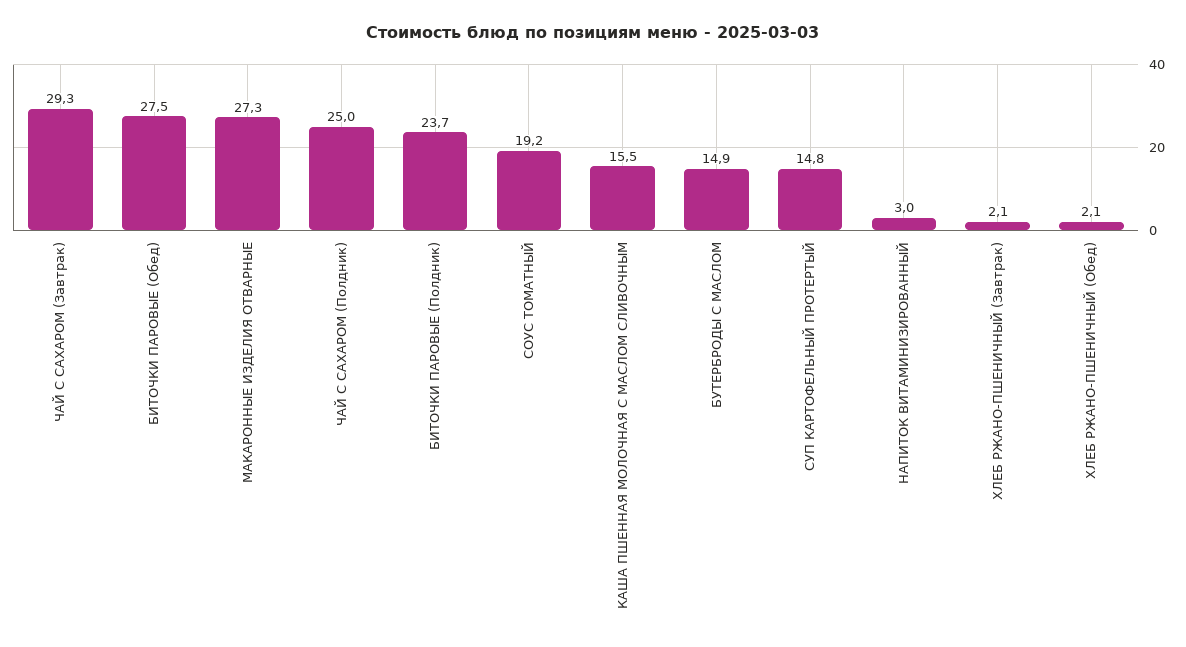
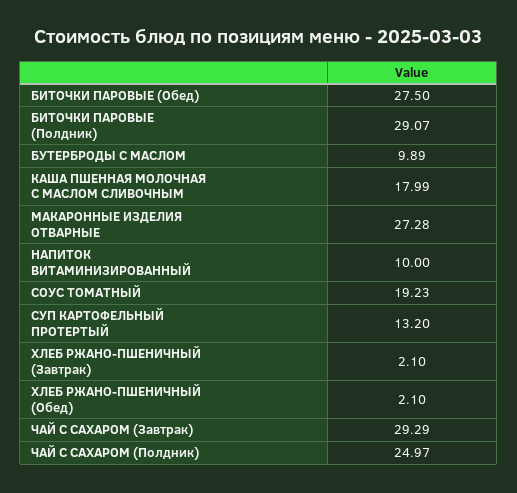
  {
    "ЧАЙ С САХАРОМ (Завтрак)": 29.29,
    "БИТОЧКИ ПАРОВЫЕ (Обед)": 27.5,
    "МАКАРОННЫЕ ИЗДЕЛИЯ ОТВАРНЫЕ": 27.28,
    "ЧАЙ С САХАРОМ (Полдник)": 24.97,
-   "БИТОЧКИ ПАРОВЫЕ (Полдник)": 23.7,
+   "БИТОЧКИ ПАРОВЫЕ (Полдник)": 29.07,
    "СОУС ТОМАТНЫЙ": 19.23,
-   "КАША ПШЕННАЯ МОЛОЧНАЯ С МАСЛОМ СЛИВОЧНЫМ": 15.5,
+   "КАША ПШЕННАЯ МОЛОЧНАЯ С МАСЛОМ СЛИВОЧНЫМ": 17.99,
-   "БУТЕРБРОДЫ С МАСЛОМ": 14.9,
+   "БУТЕРБРОДЫ С МАСЛОМ": 9.89,
-   "СУП КАРТОФЕЛЬНЫЙ ПРОТЕРТЫЙ": 14.8,
+   "СУП КАРТОФЕЛЬНЫЙ ПРОТЕРТЫЙ": 13.2,
-   "НАПИТОК ВИТАМИНИЗИРОВАННЫЙ": 3,
+   "НАПИТОК ВИТАМИНИЗИРОВАННЫЙ": 10,
    "ХЛЕБ РЖАНО-ПШЕНИЧНЫЙ (Завтрак)": 2.1,
    "ХЛЕБ РЖАНО-ПШЕНИЧНЫЙ (Обед)": 2.1
  }

